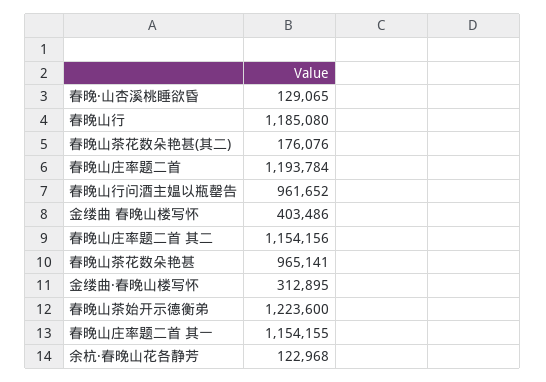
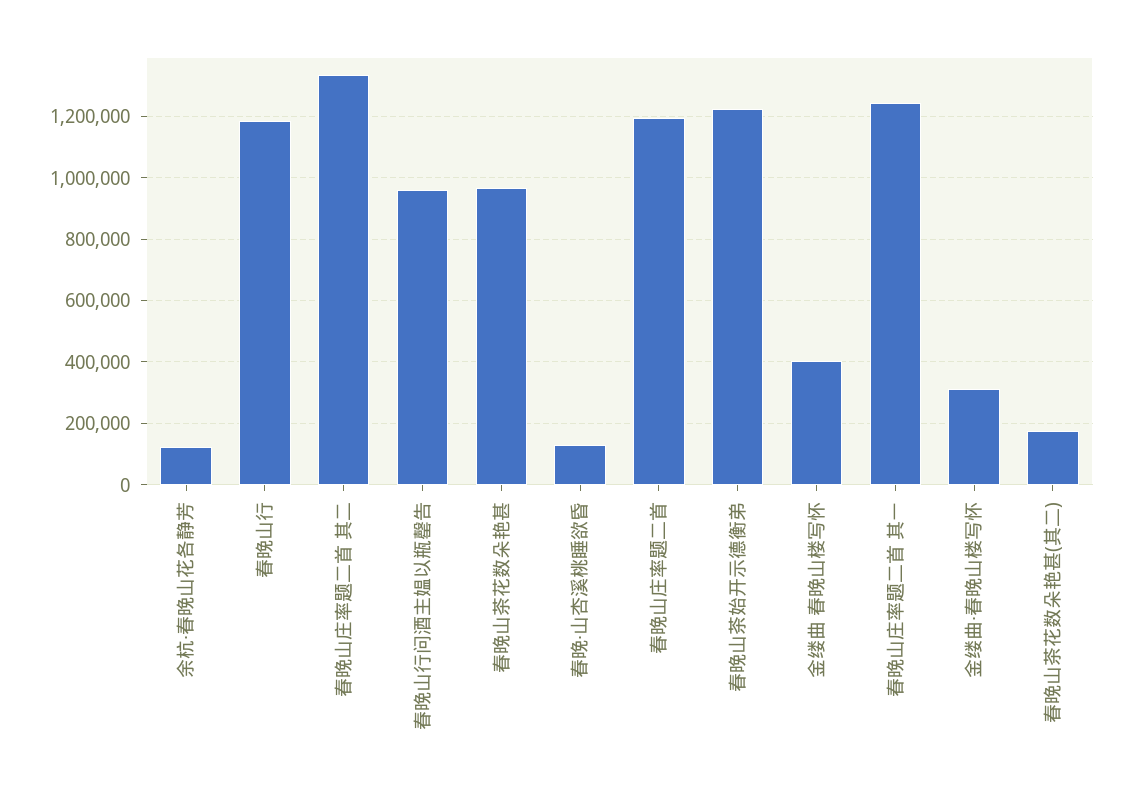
  {
    "春晚·山杏溪桃睡欲昏": 129065,
    "春晚山行": 1185080,
    "春晚山茶花数朵艳甚(其二)": 176076,
    "春晚山庄率题二首": 1193784,
    "春晚山行问酒主媪以瓶罄告": 961652,
    "金缕曲 春晚山楼写怀": 403486,
-   "春晚山庄率题二首 其二": 1154156,
+   "春晚山庄率题二首 其二": 1340000,
    "春晚山茶花数朵艳甚": 965141,
    "金缕曲·春晚山楼写怀": 312895,
    "春晚山茶始开示德衡弟": 1223600,
-   "春晚山庄率题二首 其一": 1154155,
+   "春晚山庄率题二首 其一": 1240000,
    "余杭·春晚山花各静芳": 122968
  }

